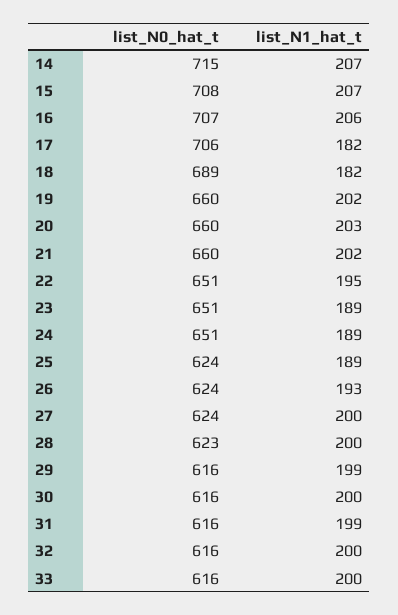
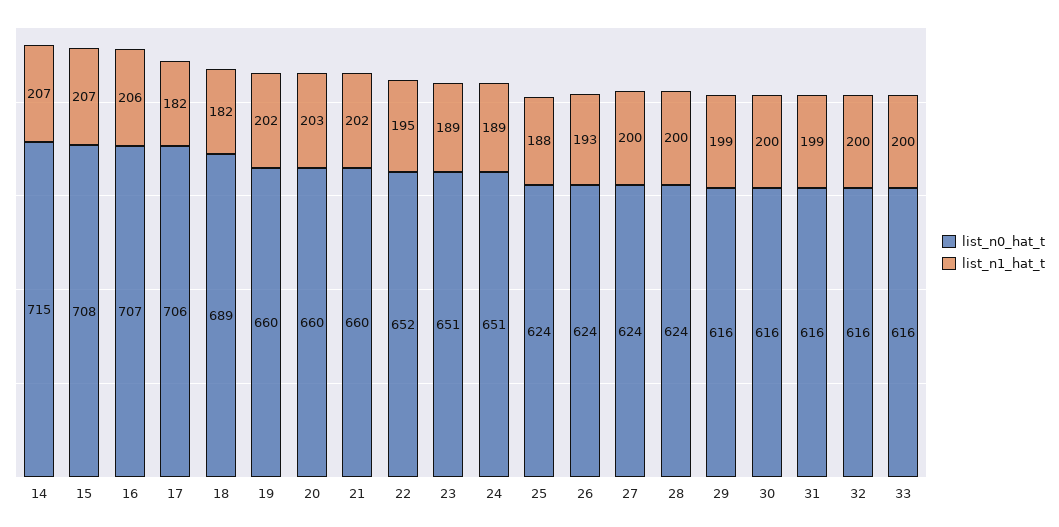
  {
    "list_N0_hat_t": {
      "14": 715,
      "15": 708,
      "16": 707,
      "17": 706,
      "18": 689,
      "19": 660,
      "20": 660,
      "21": 660,
-     "22": 651,
+     "22": 652,
      "23": 651,
      "24": 651,
      "25": 624,
      "26": 624,
      "27": 624,
-     "28": 623,
+     "28": 624,
      "29": 616,
      "30": 616,
      "31": 616,
      "32": 616,
      "33": 616
    },
    "list_N1_hat_t": {
      "14": 207,
      "15": 207,
      "16": 206,
      "17": 182,
      "18": 182,
      "19": 202,
      "20": 203,
      "21": 202,
      "22": 195,
      "23": 189,
      "24": 189,
-     "25": 189,
+     "25": 188,
      "26": 193,
      "27": 200,
      "28": 200,
      "29": 199,
      "30": 200,
      "31": 199,
      "32": 200,
      "33": 200
    }
  }

